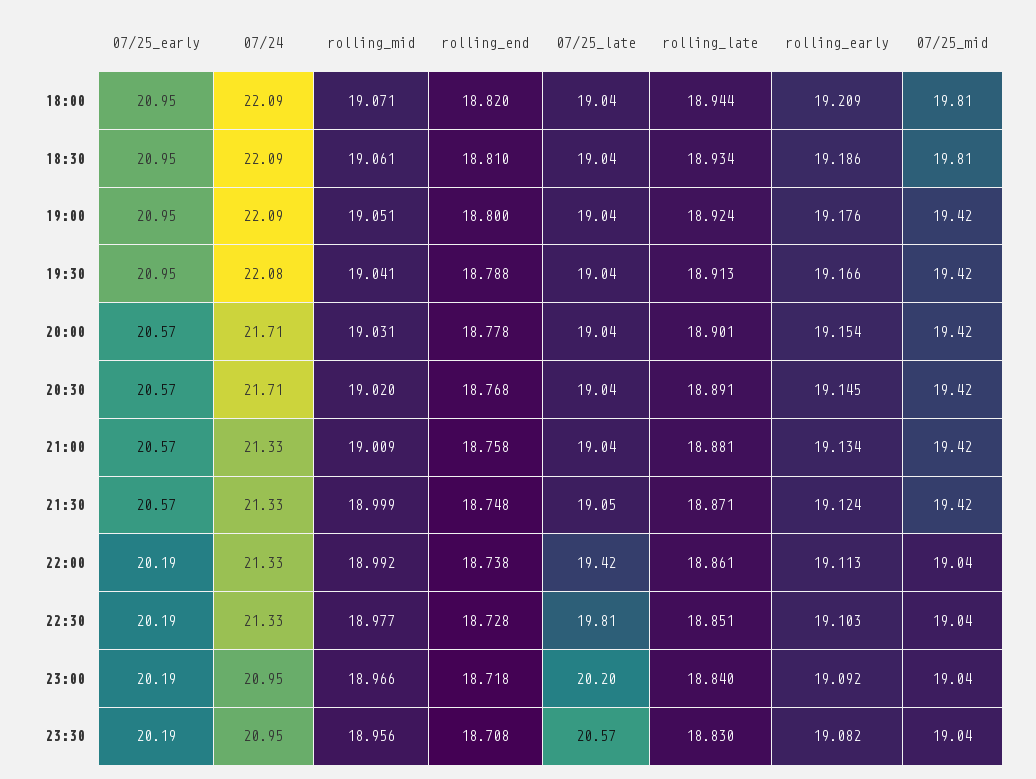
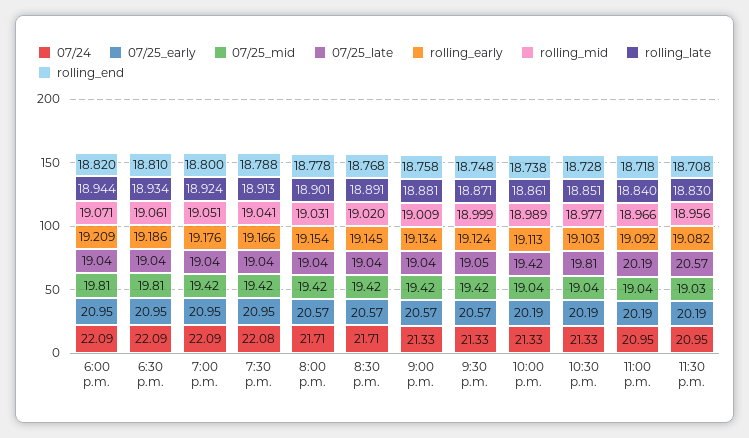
  {
    "07/25_early": {
      "18:00": 20.95,
      "18:30": 20.95,
      "19:00": 20.95,
      "19:30": 20.95,
      "20:00": 20.57,
      "20:30": 20.57,
      "21:00": 20.57,
      "21:30": 20.57,
      "22:00": 20.19,
      "22:30": 20.19,
      "23:00": 20.19,
      "23:30": 20.19
    },
    "07/24": {
      "18:00": 22.09,
      "18:30": 22.09,
      "19:00": 22.09,
      "19:30": 22.08,
      "20:00": 21.71,
      "20:30": 21.71,
      "21:00": 21.33,
      "21:30": 21.33,
      "22:00": 21.33,
      "22:30": 21.33,
      "23:00": 20.95,
      "23:30": 20.95
    },
    "rolling_mid": {
      "18:00": 19.071,
      "18:30": 19.061,
      "19:00": 19.051,
      "19:30": 19.041,
      "20:00": 19.031,
      "20:30": 19.02,
      "21:00": 19.009,
      "21:30": 18.999,
-     "22:00": 18.992,
+     "22:00": 18.989,
      "22:30": 18.977,
      "23:00": 18.966,
      "23:30": 18.956
    },
    "rolling_end": {
      "18:00": 18.82,
      "18:30": 18.81,
      "19:00": 18.8,
      "19:30": 18.788,
      "20:00": 18.778,
      "20:30": 18.768,
      "21:00": 18.758,
      "21:30": 18.748,
      "22:00": 18.738,
      "22:30": 18.728,
      "23:00": 18.718,
      "23:30": 18.708
    },
    "07/25_late": {
      "18:00": 19.04,
      "18:30": 19.04,
      "19:00": 19.04,
      "19:30": 19.04,
      "20:00": 19.04,
      "20:30": 19.04,
      "21:00": 19.04,
      "21:30": 19.05,
      "22:00": 19.42,
      "22:30": 19.81,
-     "23:00": 20.2,
+     "23:00": 20.19,
      "23:30": 20.57
    },
    "rolling_late": {
      "18:00": 18.944,
      "18:30": 18.934,
      "19:00": 18.924,
      "19:30": 18.913,
      "20:00": 18.901,
      "20:30": 18.891,
      "21:00": 18.881,
      "21:30": 18.871,
      "22:00": 18.861,
      "22:30": 18.851,
      "23:00": 18.84,
      "23:30": 18.83
    },
    "rolling_early": {
      "18:00": 19.209,
      "18:30": 19.186,
      "19:00": 19.176,
      "19:30": 19.166,
      "20:00": 19.154,
      "20:30": 19.145,
      "21:00": 19.134,
      "21:30": 19.124,
      "22:00": 19.113,
      "22:30": 19.103,
      "23:00": 19.092,
      "23:30": 19.082
    },
    "07/25_mid": {
      "18:00": 19.81,
      "18:30": 19.81,
      "19:00": 19.42,
      "19:30": 19.42,
      "20:00": 19.42,
      "20:30": 19.42,
      "21:00": 19.42,
      "21:30": 19.42,
      "22:00": 19.04,
      "22:30": 19.04,
      "23:00": 19.04,
-     "23:30": 19.04
+     "23:30": 19.03
    }
  }

